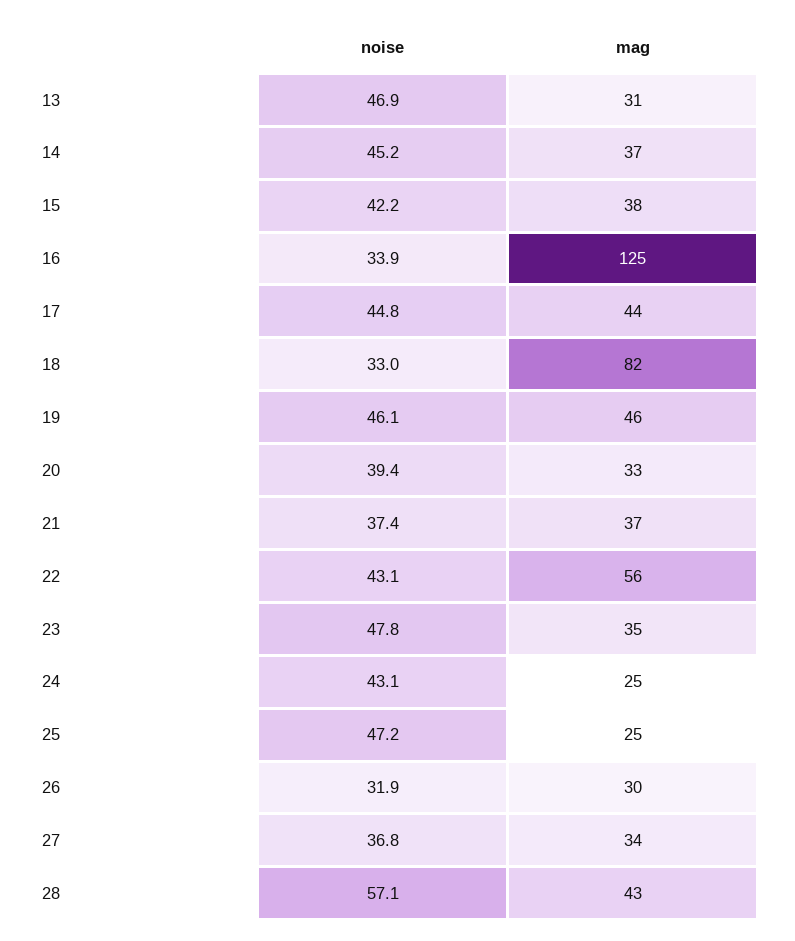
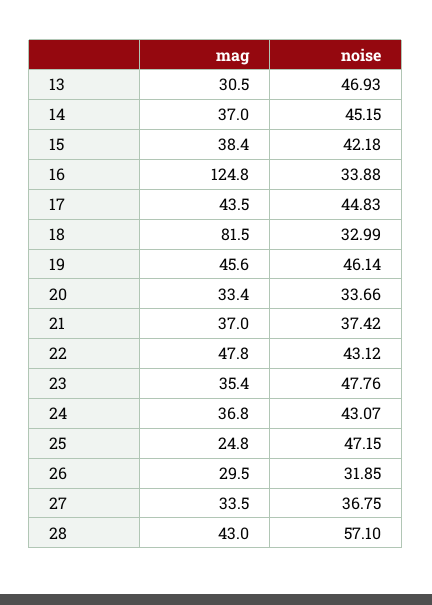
  {
    "noise": {
      "13": 46.93,
      "14": 45.15,
      "15": 42.18,
      "16": 33.88,
      "17": 44.83,
      "18": 32.99,
      "19": 46.14,
-     "20": 39.4,
+     "20": 33.66,
      "21": 37.42,
      "22": 43.12,
      "23": 47.76,
      "24": 43.07,
      "25": 47.15,
      "26": 31.85,
      "27": 36.75,
      "28": 57.1
    },
    "mag": {
      "13": 30.5,
      "14": 37,
      "15": 38.4,
      "16": 124.8,
      "17": 43.5,
      "18": 81.5,
      "19": 45.6,
      "20": 33.4,
      "21": 37,
-     "22": 56,
+     "22": 47.8,
      "23": 35.4,
-     "24": 25,
+     "24": 36.8,
      "25": 24.8,
      "26": 29.5,
      "27": 33.5,
      "28": 43
    }
  }

